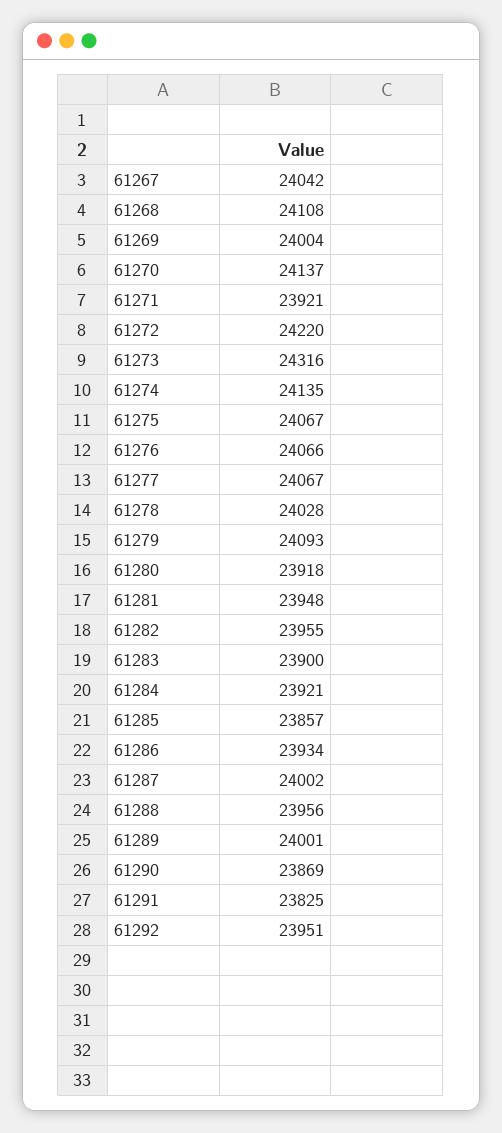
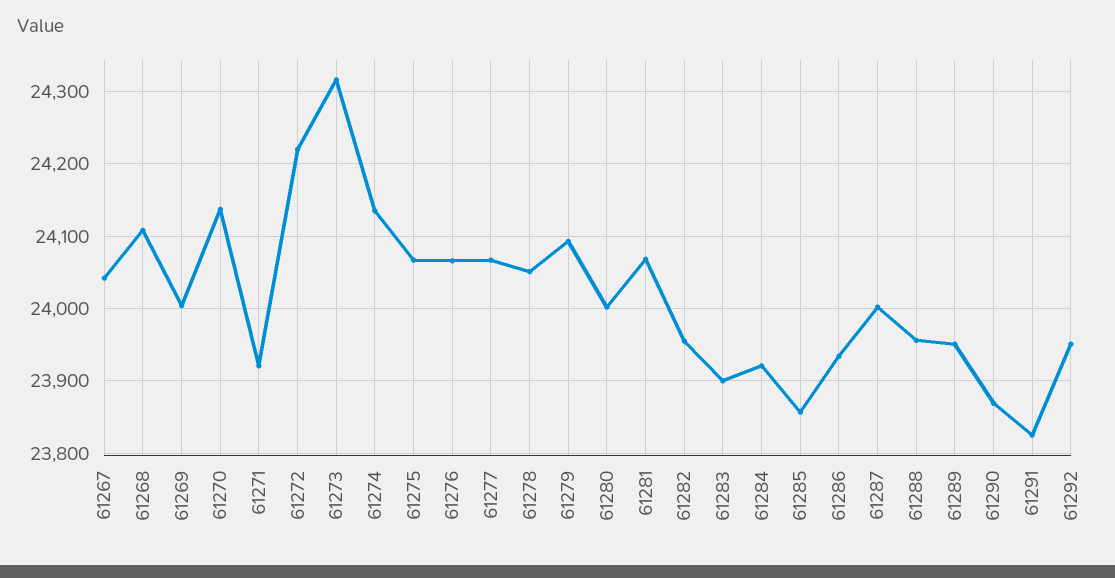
  {
    "61267": 24042,
    "61268": 24108,
    "61269": 24004,
    "61270": 24137,
    "61271": 23921,
    "61272": 24220,
    "61273": 24316,
    "61274": 24135,
    "61275": 24067,
    "61276": 24066,
    "61277": 24067,
-   "61278": 24028,
+   "61278": 24050,
    "61279": 24093,
-   "61280": 23918,
+   "61280": 24000,
-   "61281": 23948,
+   "61281": 24070,
    "61282": 23955,
    "61283": 23900,
    "61284": 23921,
    "61285": 23857,
    "61286": 23934,
    "61287": 24002,
    "61288": 23956,
-   "61289": 24001,
+   "61289": 23950,
    "61290": 23869,
    "61291": 23825,
    "61292": 23951
  }

